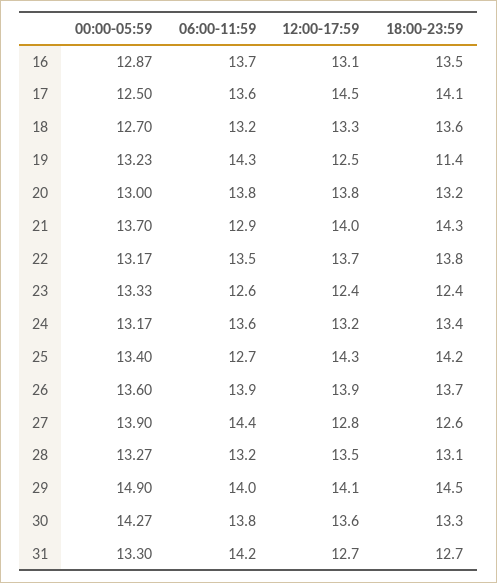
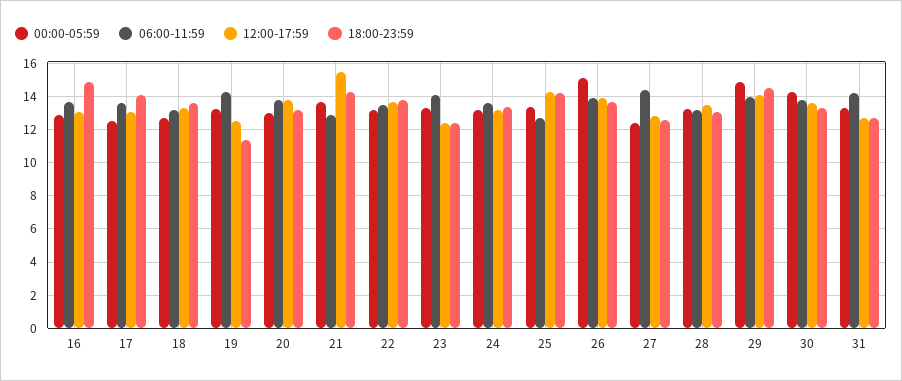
  {
    "00:00-05:59": {
      "16": 12.87,
      "17": 12.5,
      "18": 12.7,
      "19": 13.23,
      "20": 13,
      "21": 13.7,
      "22": 13.17,
      "23": 13.33,
      "24": 13.17,
      "25": 13.4,
-     "26": 13.6,
+     "26": 15,
-     "27": 13.9,
+     "27": 12.5,
      "28": 13.27,
      "29": 14.9,
      "30": 14.27,
      "31": 13.3
    },
    "06:00-11:59": {
      "16": 13.7,
      "17": 13.6,
      "18": 13.2,
      "19": 14.3,
      "20": 13.8,
      "21": 12.9,
      "22": 13.5,
-     "23": 12.6,
+     "23": 14,
      "24": 13.6,
      "25": 12.7,
      "26": 13.9,
      "27": 14.4,
      "28": 13.2,
      "29": 14,
      "30": 13.8,
      "31": 14.2
    },
    "12:00-17:59": {
      "16": 13.1,
-     "17": 14.5,
+     "17": 13,
      "18": 13.3,
      "19": 12.5,
      "20": 13.8,
-     "21": 14,
+     "21": 15.5,
      "22": 13.7,
      "23": 12.4,
      "24": 13.2,
      "25": 14.3,
      "26": 13.9,
      "27": 12.8,
      "28": 13.5,
      "29": 14.1,
      "30": 13.6,
      "31": 12.7
    },
    "18:00-23:59": {
-     "16": 13.5,
+     "16": 15,
      "17": 14.1,
      "18": 13.6,
      "19": 11.4,
      "20": 13.2,
      "21": 14.3,
      "22": 13.8,
      "23": 12.4,
      "24": 13.4,
      "25": 14.2,
      "26": 13.7,
      "27": 12.6,
      "28": 13.1,
      "29": 14.5,
      "30": 13.3,
      "31": 12.7
    }
  }

